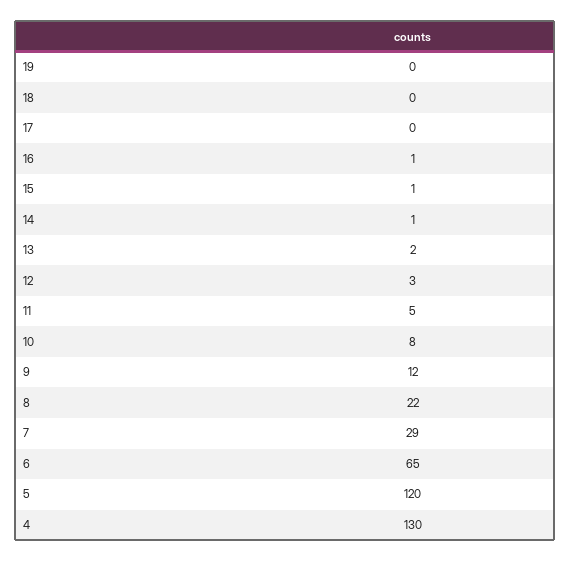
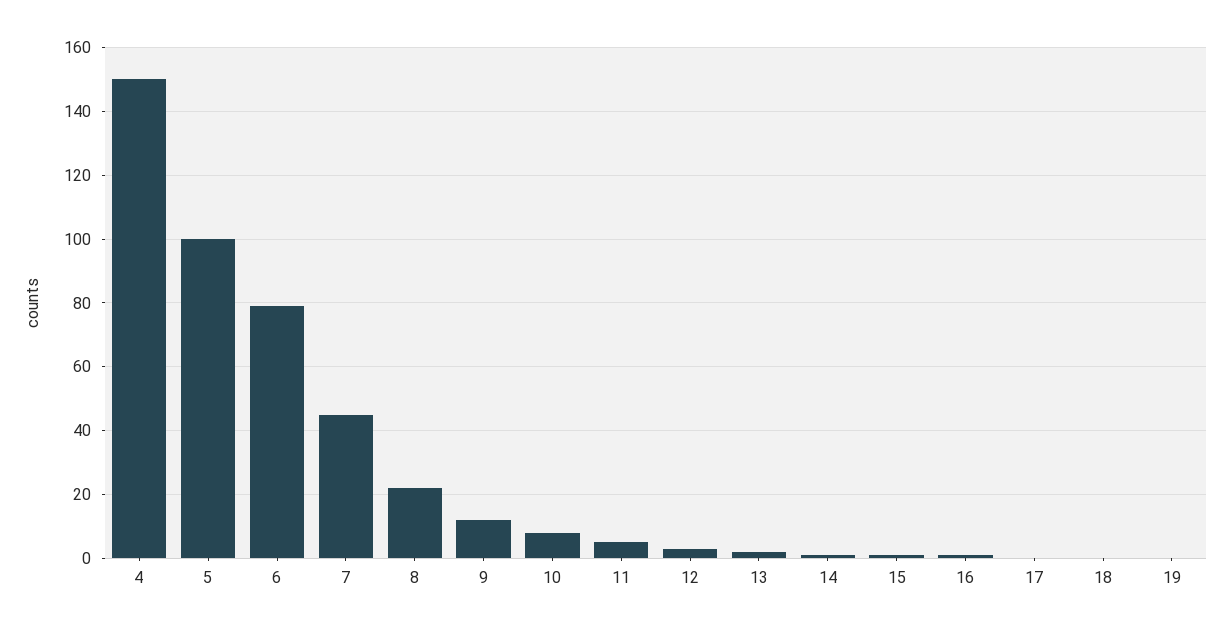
  {
    "19": 0,
    "18": 0,
    "17": 0,
    "16": 1,
    "15": 1,
    "14": 1,
    "13": 2,
    "12": 3,
    "11": 5,
    "10": 8,
    "9": 12,
    "8": 22,
-   "7": 29,
+   "7": 45,
-   "6": 65,
+   "6": 80,
-   "5": 120,
+   "5": 100,
-   "4": 130
+   "4": 150
  }

